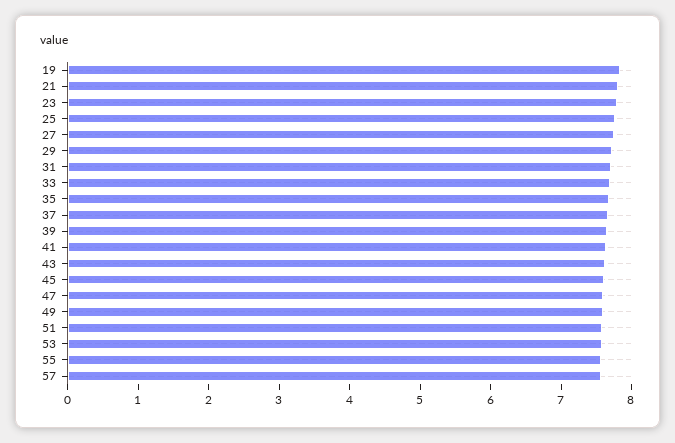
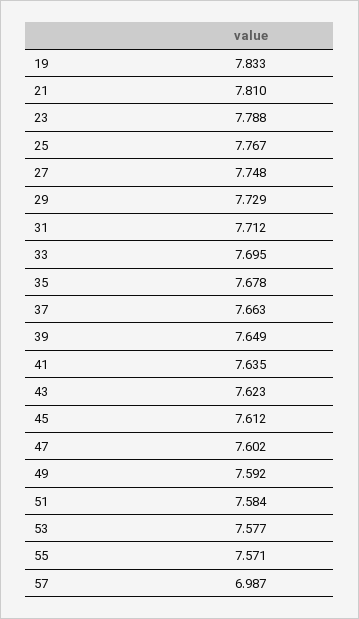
  {
    "19": 7.833,
    "21": 7.81,
    "23": 7.788,
    "25": 7.767,
    "27": 7.748,
    "29": 7.729,
    "31": 7.712,
    "33": 7.695,
    "35": 7.678,
    "37": 7.663,
    "39": 7.649,
    "41": 7.635,
    "43": 7.623,
    "45": 7.612,
    "47": 7.602,
    "49": 7.592,
    "51": 7.584,
    "53": 7.577,
    "55": 7.571,
-   "57": 7.6
+   "57": 6.987
  }

